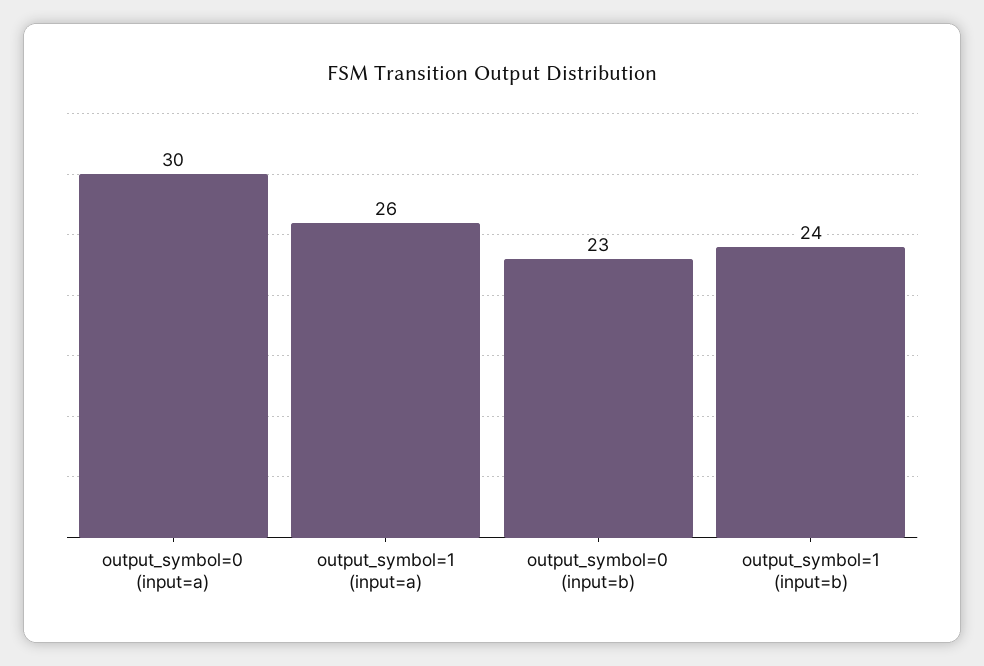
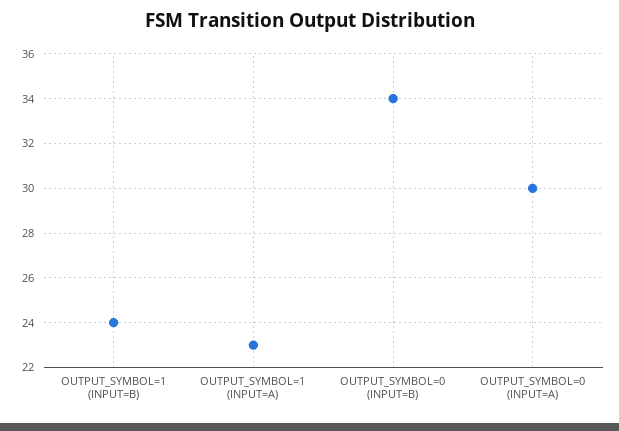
  {
    "output_symbol=0 (input=a)": 30,
-   "output_symbol=1 (input=a)": 26,
+   "output_symbol=1 (input=a)": 23,
-   "output_symbol=0 (input=b)": 23,
+   "output_symbol=0 (input=b)": 34,
    "output_symbol=1 (input=b)": 24
  }

